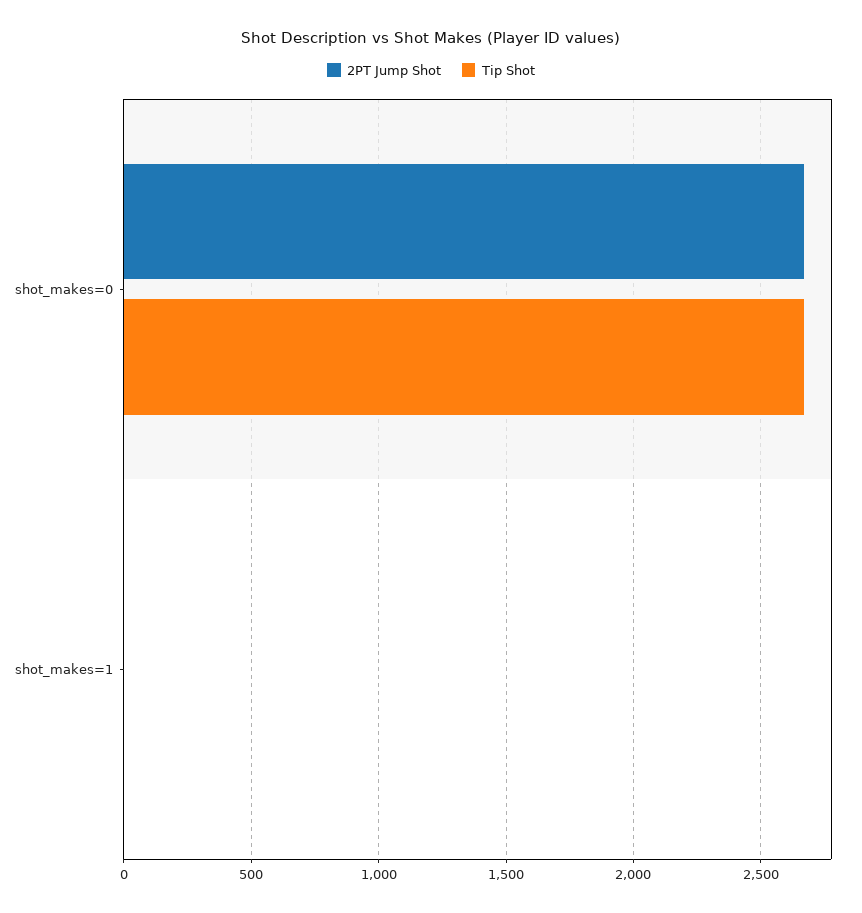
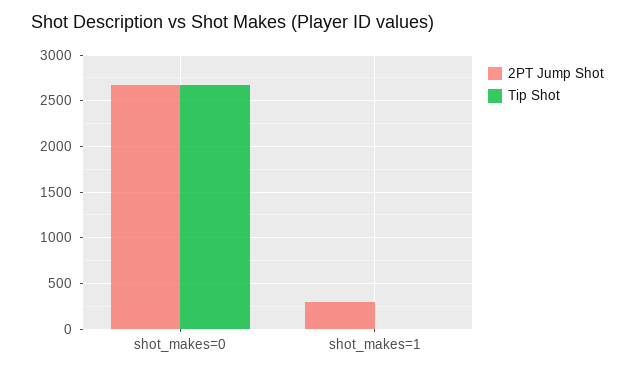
  {
    "2PT Jump Shot": {
      "shot_makes=0": 2650,
-     "shot_makes=1": 0
+     "shot_makes=1": 300
    },
    "Tip Shot": {
      "shot_makes=0": 2650,
      "shot_makes=1": 0
    }
  }

